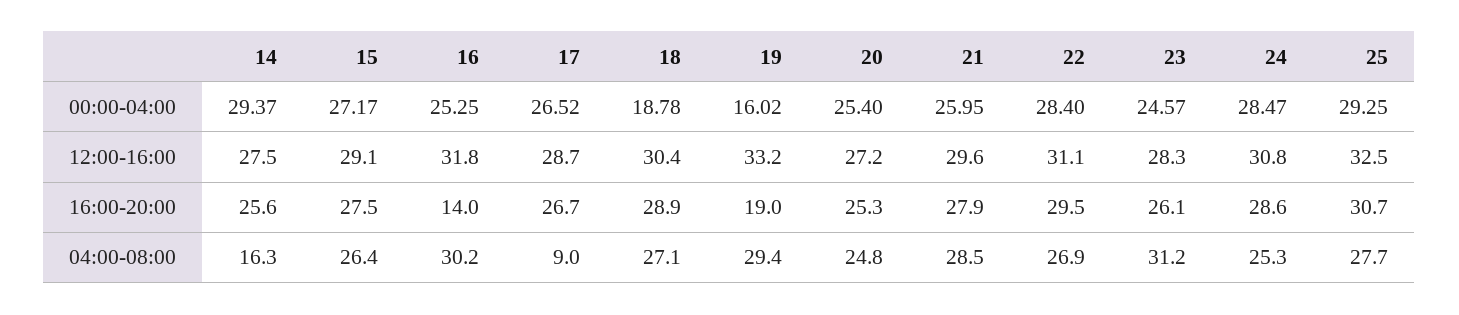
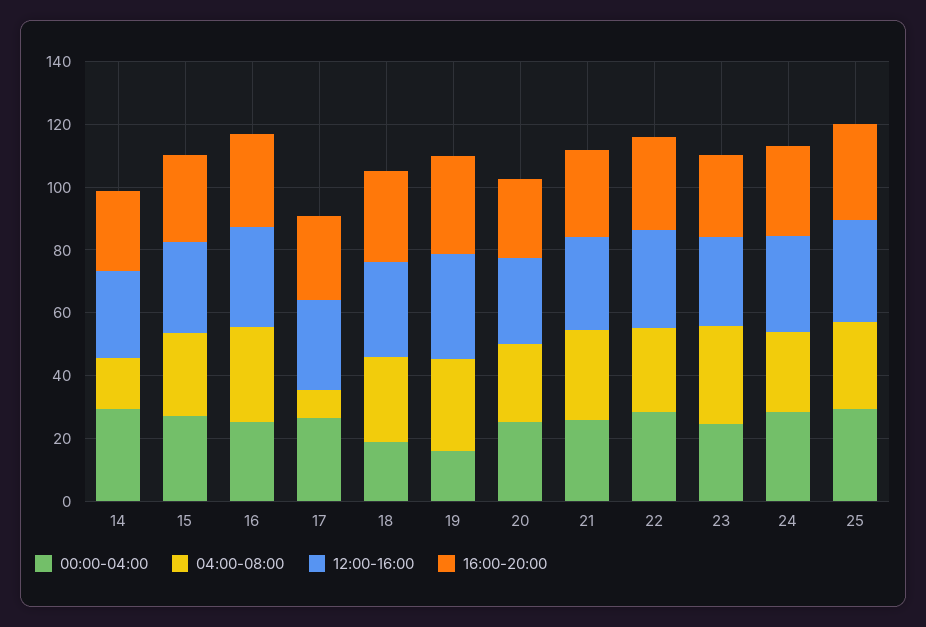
  {
    "00:00-04:00": {
      "14": 29.37,
      "15": 27.17,
      "16": 25.25,
      "17": 26.52,
      "18": 18.78,
      "19": 16.02,
      "20": 25.4,
      "21": 25.95,
      "22": 28.4,
      "23": 24.57,
      "24": 28.47,
      "25": 29.25
    },
    "12:00-16:00": {
      "14": 27.5,
      "15": 29.1,
      "16": 31.8,
      "17": 28.7,
      "18": 30.4,
      "19": 33.2,
      "20": 27.2,
      "21": 29.6,
      "22": 31.1,
      "23": 28.3,
      "24": 30.8,
      "25": 32.5
    },
    "16:00-20:00": {
      "14": 25.6,
      "15": 27.5,
-     "16": 14,
+     "16": 30,
      "17": 26.7,
      "18": 28.9,
-     "19": 19,
+     "19": 30,
      "20": 25.3,
      "21": 27.9,
      "22": 29.5,
      "23": 26.1,
      "24": 28.6,
      "25": 30.7
    },
    "04:00-08:00": {
      "14": 16.3,
      "15": 26.4,
      "16": 30.2,
      "17": 9,
      "18": 27.1,
      "19": 29.4,
      "20": 24.8,
      "21": 28.5,
      "22": 26.9,
      "23": 31.2,
      "24": 25.3,
      "25": 27.7
    }
  }

